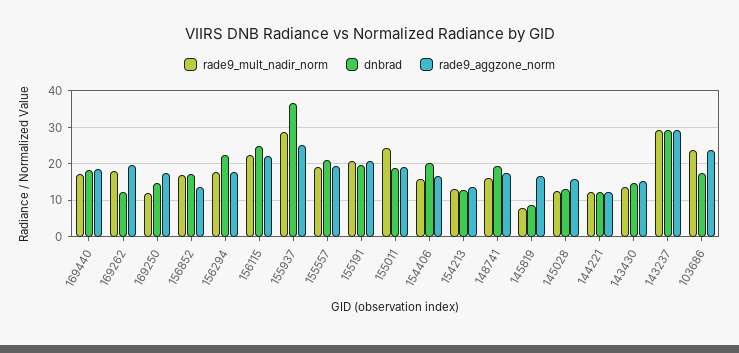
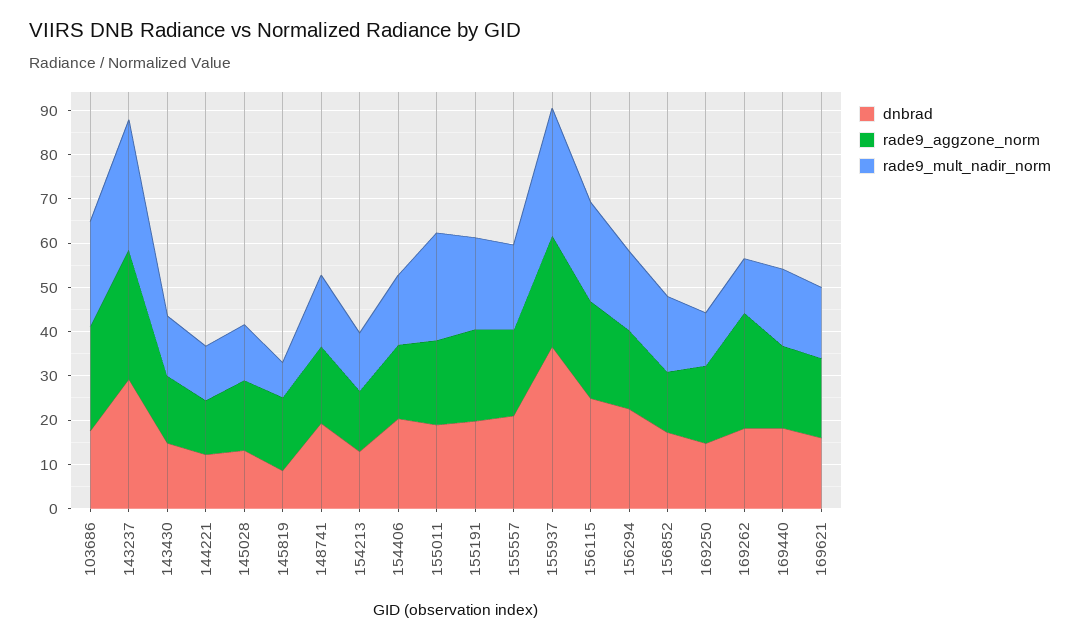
  {
    "rade9_mult_nadir_norm": {
      "169440": 18,
-     "169262": 18,
+     "169262": 12,
      "169250": 12,
      "156852": 18,
      "156294": 18,
      "156115": 22,
      "155937": 28,
      "155557": 20,
      "155191": 20,
      "155011": 24,
      "154406": 16,
      "154213": 14,
      "148741": 16,
      "145819": 8,
      "145028": 12,
      "144221": 12,
      "143430": 14,
      "143237": 30,
-     "103686": 24
+     "103686": 24,
+     "169621": 16
    },
    "dnbrad": {
      "169440": 18,
-     "169262": 12,
+     "169262": 18,
      "169250": 14,
      "156852": 18,
      "156294": 22,
      "156115": 24,
      "155937": 36,
      "155557": 20,
      "155191": 20,
      "155011": 18,
      "154406": 20,
      "154213": 12,
      "148741": 20,
      "145819": 8,
      "145028": 14,
      "144221": 12,
      "143430": 14,
      "143237": 30,
-     "103686": 18
+     "103686": 18,
+     "169621": 16
    },
    "rade9_aggzone_norm": {
      "169440": 18,
-     "169262": 20,
+     "169262": 26,
      "169250": 18,
      "156852": 14,
      "156294": 18,
      "156115": 22,
      "155937": 26,
      "155557": 20,
      "155191": 20,
      "155011": 20,
      "154406": 16,
      "154213": 14,
      "148741": 18,
      "145819": 16,
      "145028": 16,
      "144221": 12,
      "143430": 16,
      "143237": 30,
-     "103686": 24
+     "103686": 24,
+     "169621": 18
    }
  }

